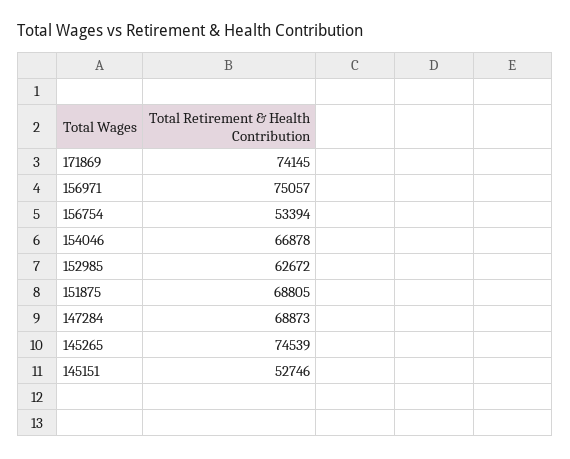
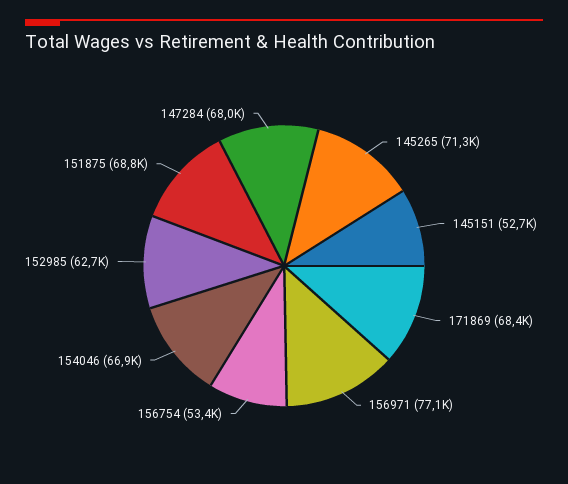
  {
-   "171869": 74145,
+   "171869": 68400,
-   "156971": 75057,
+   "156971": 77100,
    "156754": 53394,
    "154046": 66878,
    "152985": 62672,
    "151875": 68805,
-   "147284": 68873,
+   "147284": 68000,
-   "145265": 74539,
+   "145265": 71300,
    "145151": 52746
  }

